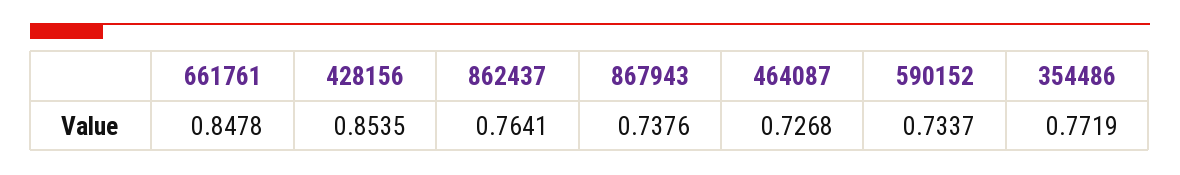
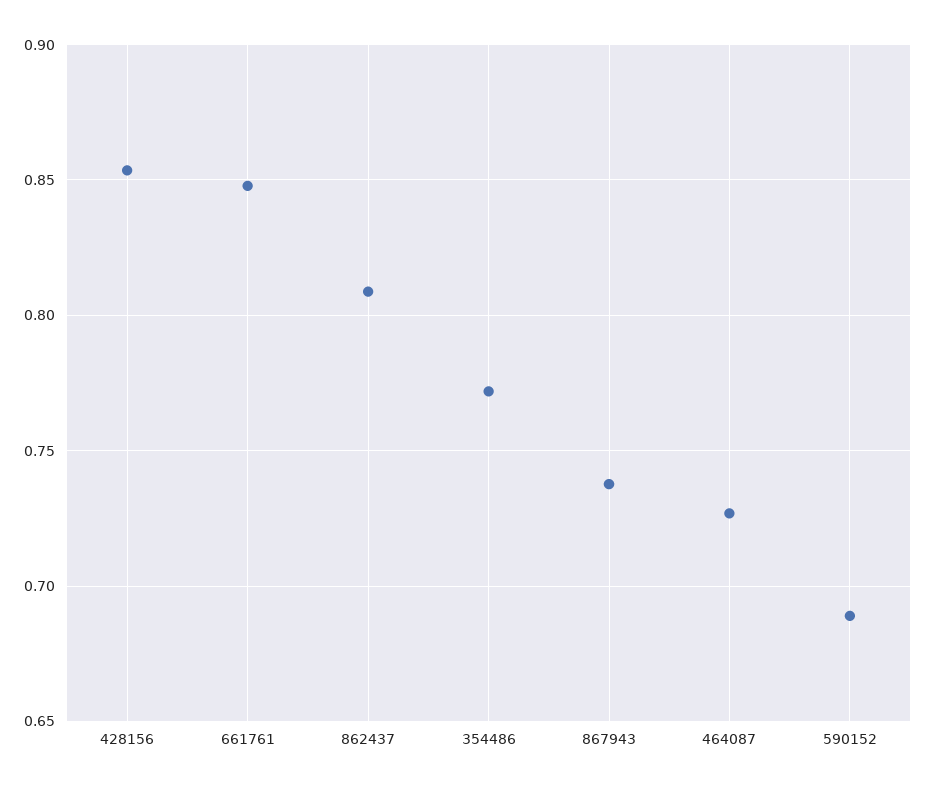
  {
    "661761": 0.8478,
    "428156": 0.8535,
-   "862437": 0.7641,
+   "862437": 0.81,
    "867943": 0.7376,
    "464087": 0.7268,
-   "590152": 0.7337,
+   "590152": 0.69,
    "354486": 0.7719
  }

